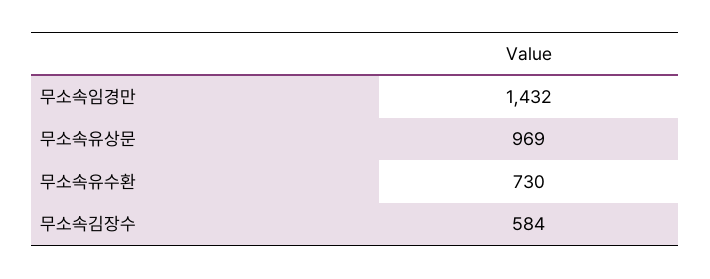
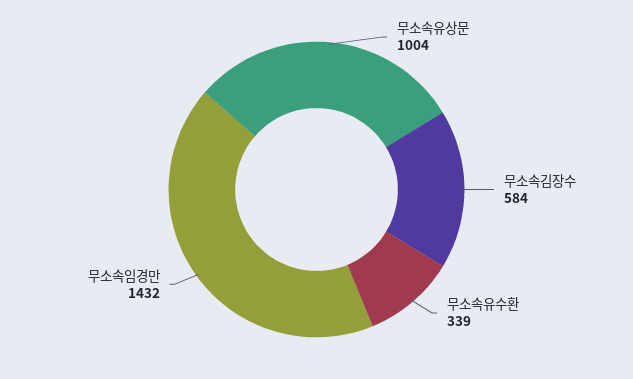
  {
    "무소속임경만": 1432,
-   "무소속유상문": 969,
+   "무소속유상문": 1004,
-   "무소속유수환": 730,
+   "무소속유수환": 339,
    "무소속김장수": 584
  }

